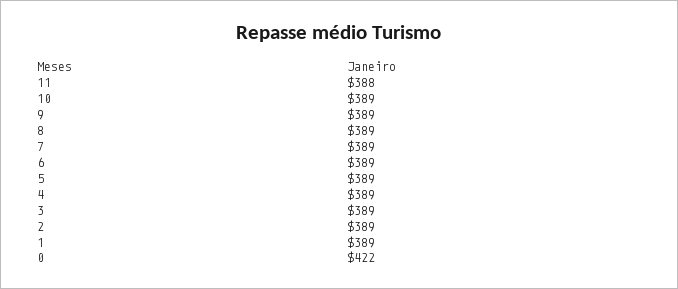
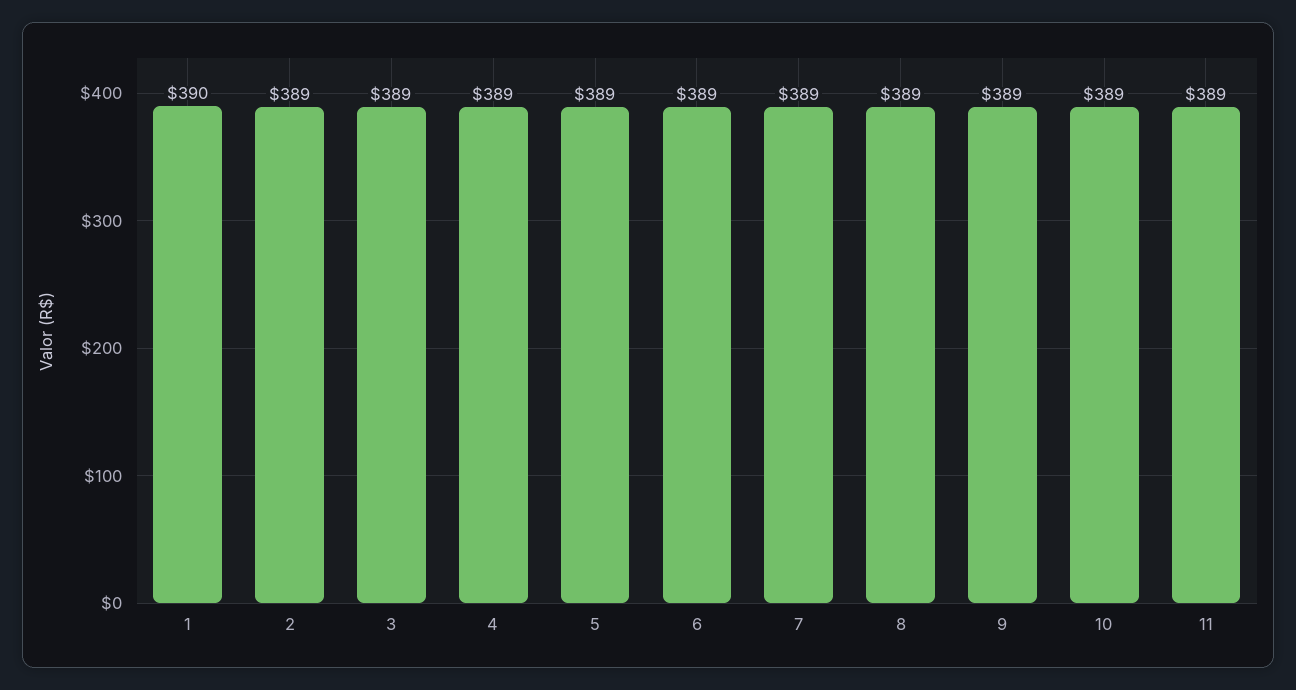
  {
-   "11": 388,
+   "11": 389,
    "10": 389,
    "9": 389,
    "8": 389,
    "7": 389,
    "6": 389,
    "5": 389,
    "4": 389,
    "3": 389,
    "2": 389,
-   "1": 389,
+   "1": 390
-   "0": 422
  }

